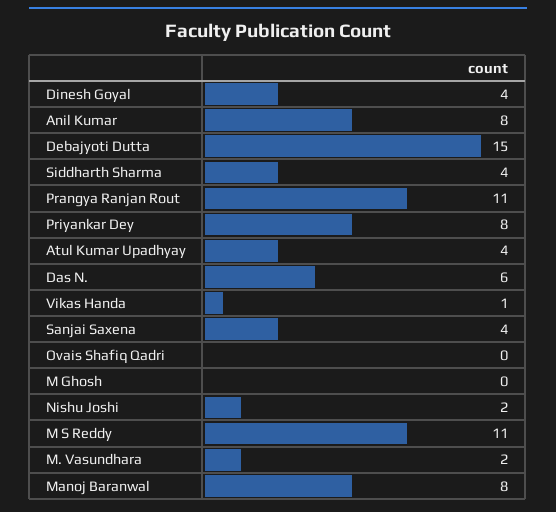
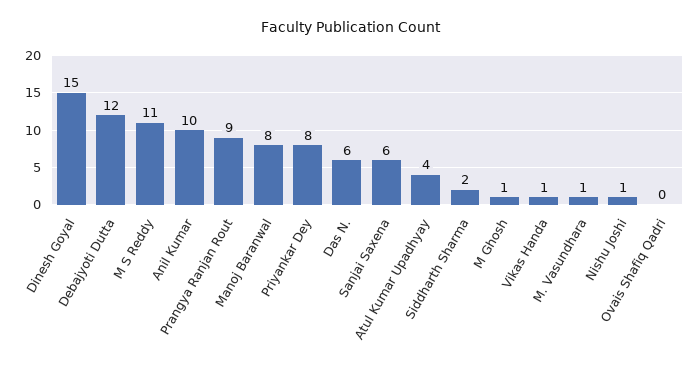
  {
-   "Dinesh Goyal": 4,
+   "Dinesh Goyal": 15,
-   "Anil Kumar": 8,
+   "Anil Kumar": 10,
-   "Debajyoti Dutta": 15,
+   "Debajyoti Dutta": 12,
-   "Siddharth Sharma": 4,
+   "Siddharth Sharma": 2,
-   "Prangya Ranjan Rout": 11,
+   "Prangya Ranjan Rout": 9,
    "Priyankar Dey": 8,
    "Atul Kumar Upadhyay": 4,
    "Das N.": 6,
    "Vikas Handa": 1,
-   "Sanjai Saxena": 4,
+   "Sanjai Saxena": 6,
    "Ovais Shafiq Qadri": 0,
-   "M Ghosh": 0,
+   "M Ghosh": 1,
-   "Nishu Joshi": 2,
+   "Nishu Joshi": 1,
    "M S Reddy": 11,
-   "M. Vasundhara": 2,
+   "M. Vasundhara": 1,
    "Manoj Baranwal": 8
  }

